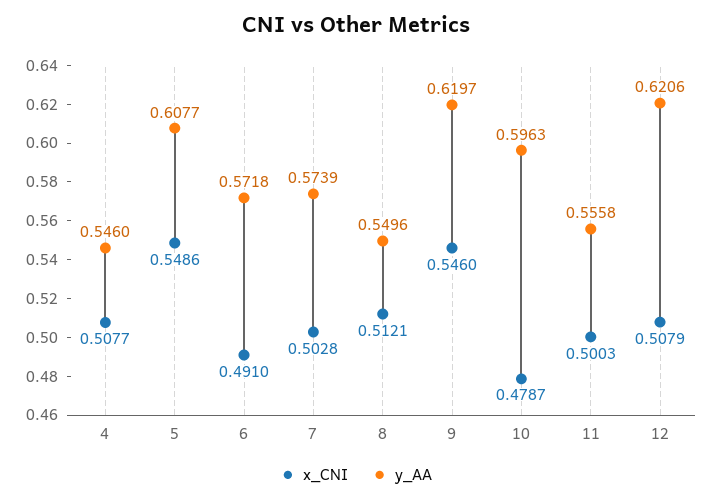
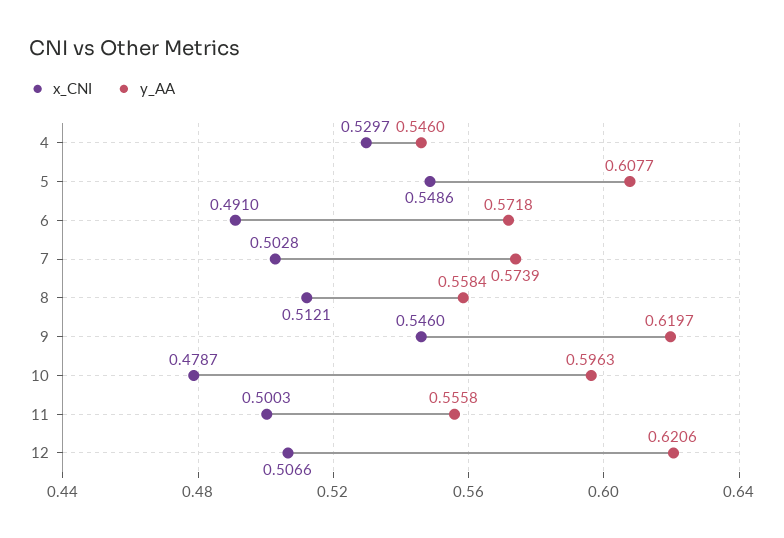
  {
    "x_CNI": {
-     "4": 0.5077,
+     "4": 0.5297,
      "5": 0.5486,
      "6": 0.491,
      "7": 0.5028,
      "8": 0.5121,
      "9": 0.546,
      "10": 0.4787,
      "11": 0.5003,
-     "12": 0.5079
+     "12": 0.5066
    },
    "y_AA": {
      "4": 0.546,
      "5": 0.6077,
      "6": 0.5718,
      "7": 0.5739,
-     "8": 0.5496,
+     "8": 0.5584,
      "9": 0.6197,
      "10": 0.5963,
      "11": 0.5558,
      "12": 0.6206
    }
  }

